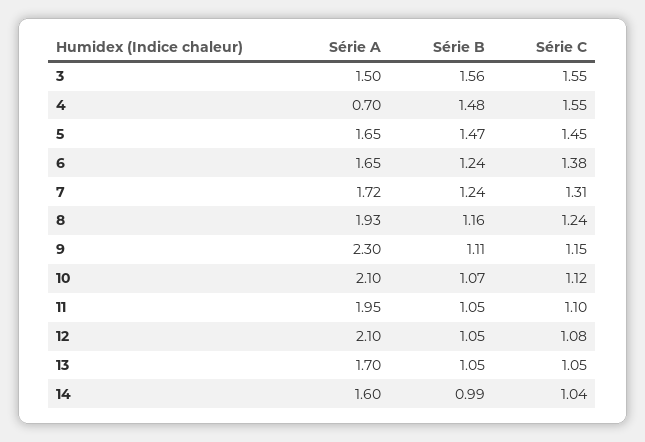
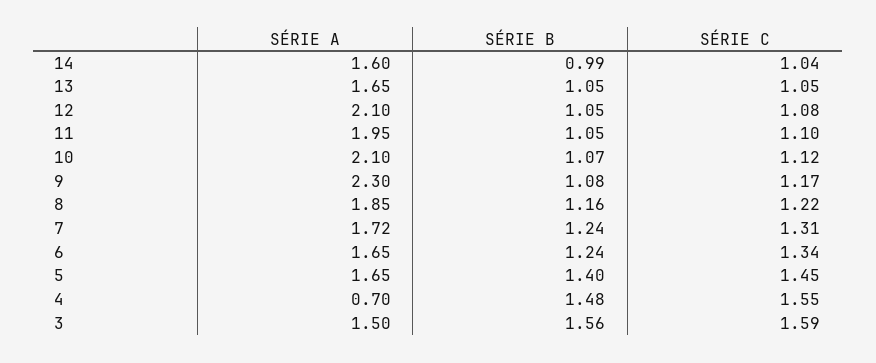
  {
    "Série A": {
      "3": 1.5,
      "4": 0.7,
      "5": 1.65,
      "6": 1.65,
      "7": 1.72,
-     "8": 1.93,
+     "8": 1.85,
      "9": 2.3,
      "10": 2.1,
      "11": 1.95,
      "12": 2.1,
-     "13": 1.7,
+     "13": 1.65,
      "14": 1.6
    },
    "Série B": {
      "3": 1.56,
      "4": 1.48,
-     "5": 1.47,
+     "5": 1.4,
      "6": 1.24,
      "7": 1.24,
      "8": 1.16,
-     "9": 1.11,
+     "9": 1.08,
      "10": 1.07,
      "11": 1.05,
      "12": 1.05,
      "13": 1.05,
      "14": 0.99
    },
    "Série C": {
-     "3": 1.55,
+     "3": 1.59,
      "4": 1.55,
      "5": 1.45,
-     "6": 1.38,
+     "6": 1.34,
      "7": 1.31,
-     "8": 1.24,
+     "8": 1.22,
-     "9": 1.15,
+     "9": 1.17,
      "10": 1.12,
      "11": 1.1,
      "12": 1.08,
      "13": 1.05,
      "14": 1.04
    }
  }

